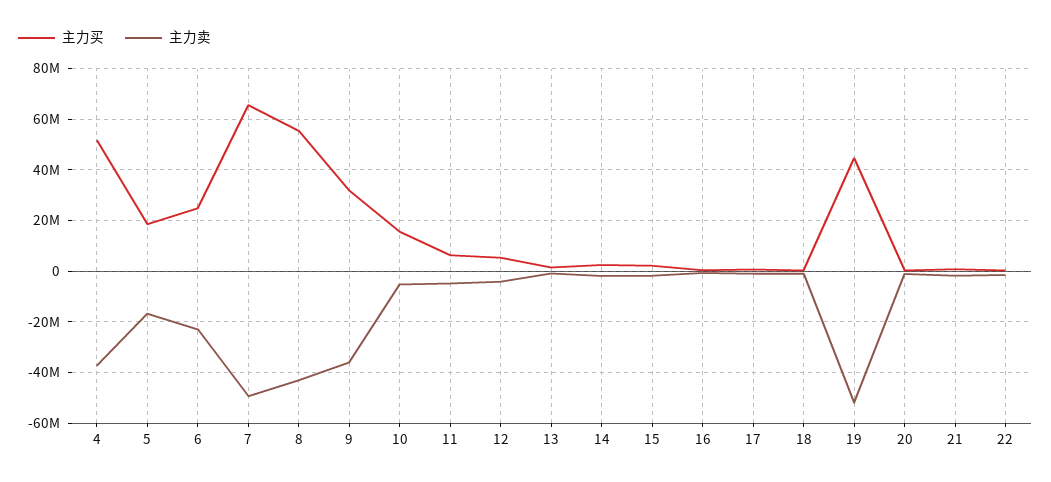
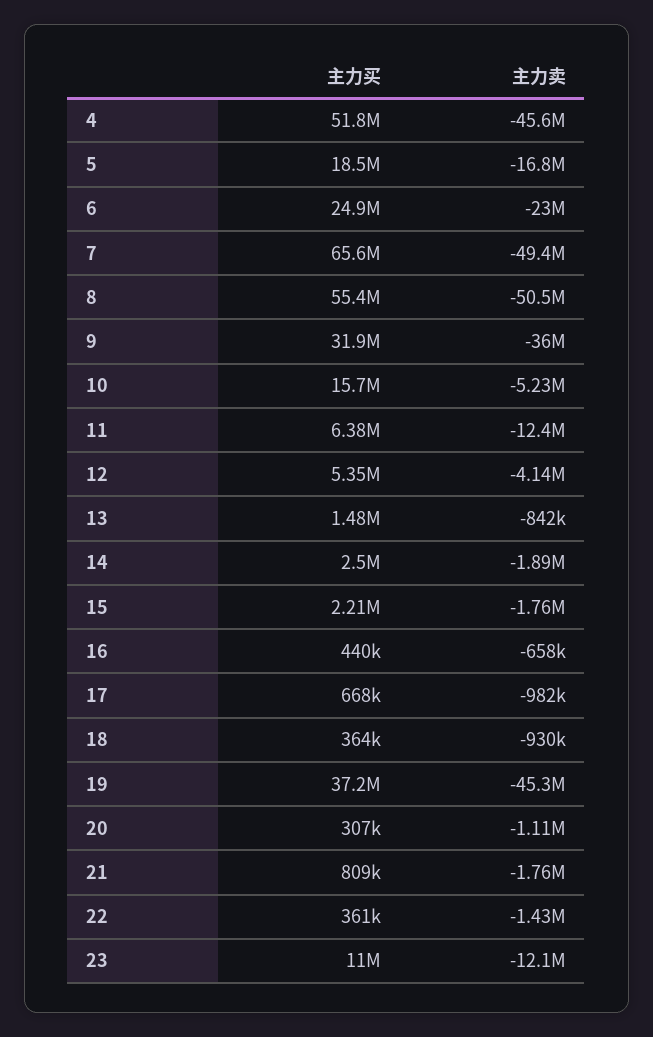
  {
    "主力买": {
      "4": 51800000,
      "5": 18500000,
      "6": 24900000,
      "7": 65600000,
      "8": 55400000,
      "9": 31900000,
      "10": 15700000,
      "11": 6380000,
      "12": 5350000,
      "13": 1480000,
      "14": 2500000,
      "15": 2210000,
      "16": 440000,
      "17": 668000,
      "18": 364000,
-     "19": 45000000,
+     "19": 37200000,
      "20": 307000,
      "21": 809000,
-     "22": 361000
+     "22": 361000,
+     "23": 11000000
    },
    "主力卖": {
-     "4": -37500000,
+     "4": -45600000,
      "5": -16800000,
      "6": -23000000,
      "7": -49400000,
-     "8": -42500000,
+     "8": -50500000,
      "9": -36000000,
      "10": -5230000,
-     "11": -5000000,
+     "11": -12400000,
      "12": -4140000,
      "13": -842000,
      "14": -1890000,
      "15": -1760000,
      "16": -658000,
      "17": -982000,
      "18": -930000,
-     "19": -52500000,
+     "19": -45300000,
      "20": -1110000,
      "21": -1760000,
-     "22": -1430000
+     "22": -1430000,
+     "23": -12100000
    }
  }

